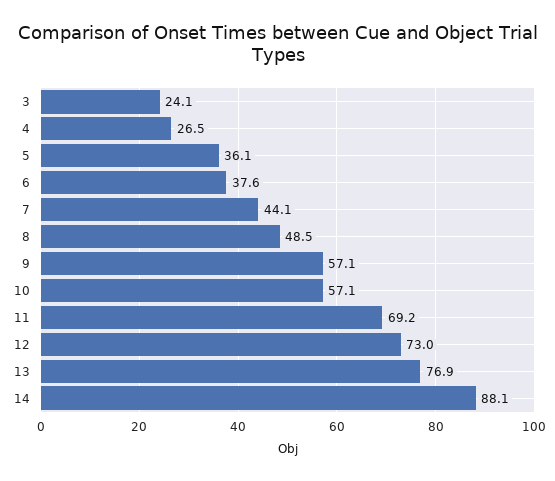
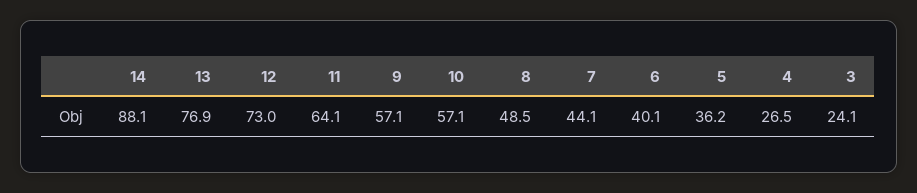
  {
    "3": 24.1,
    "4": 26.5,
-   "5": 36.1,
+   "5": 36.2,
-   "6": 37.6,
+   "6": 40.1,
    "7": 44.1,
    "8": 48.5,
    "9": 57.1,
    "10": 57.1,
-   "11": 69.2,
+   "11": 64.1,
    "12": 73,
    "13": 76.9,
    "14": 88.1
  }

